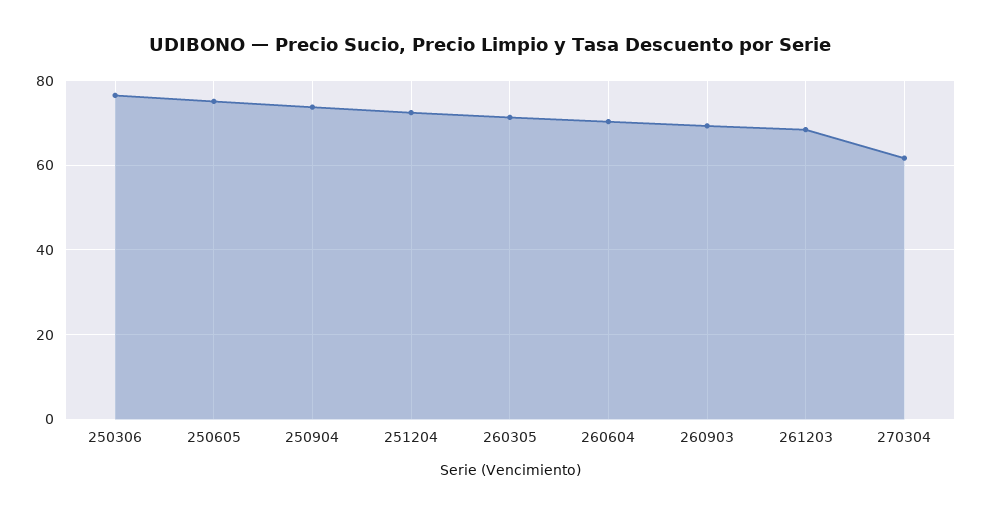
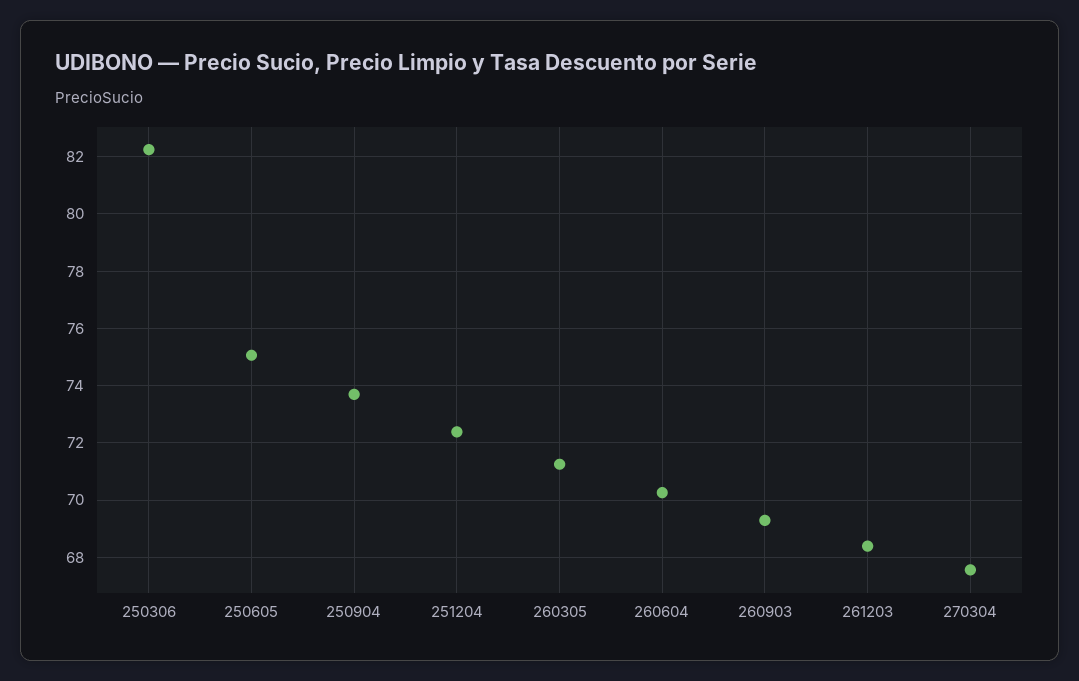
  {
-   "250306": 76,
+   "250306": 82.25,
    "250605": 75,
    "250904": 73.75,
    "251204": 72.5,
    "260305": 71.25,
    "260604": 70.25,
    "260903": 69.25,
    "261203": 68.5,
-   "270304": 62
+   "270304": 67.5
  }

